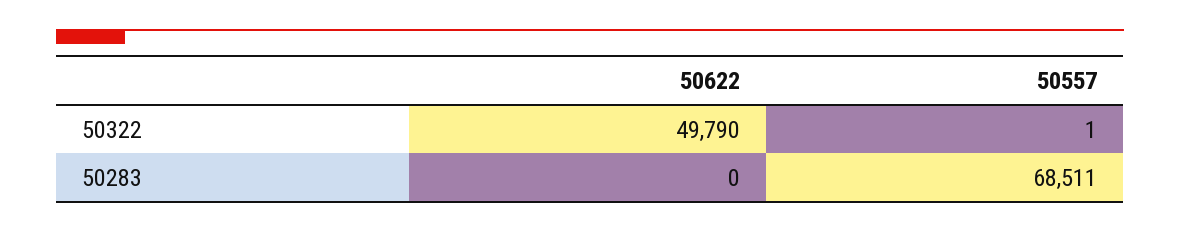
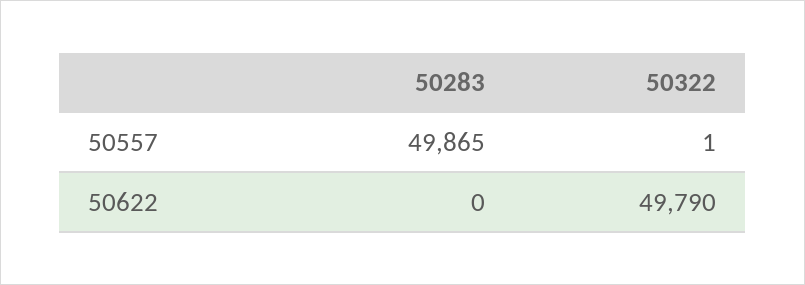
  {
    "50622": {
      "50322": 49790,
      "50283": 0
    },
    "50557": {
      "50322": 1,
-     "50283": 68511
+     "50283": 49865
    }
  }

